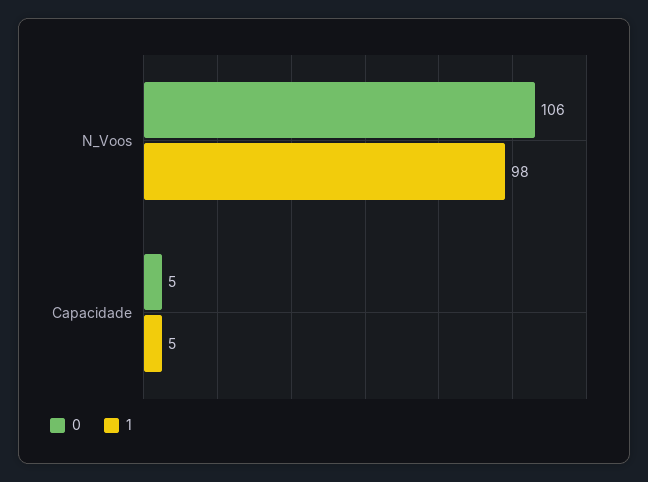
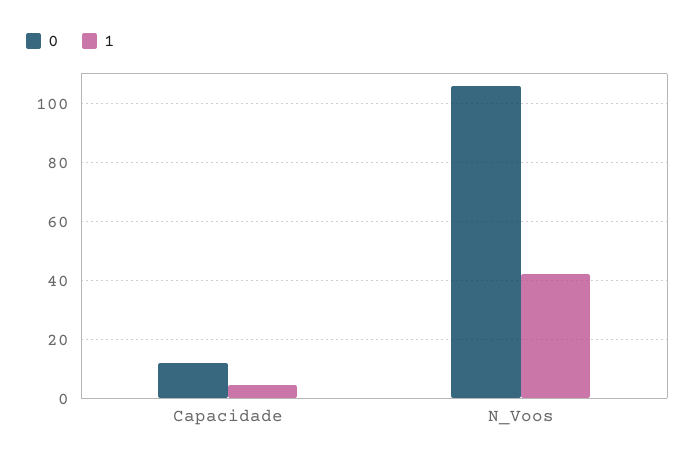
  {
    "0": {
      "N_Voos": 106,
-     "Capacidade": 5
+     "Capacidade": 12.5
    },
    "1": {
-     "N_Voos": 98,
+     "N_Voos": 42.5,
      "Capacidade": 5
    }
  }

